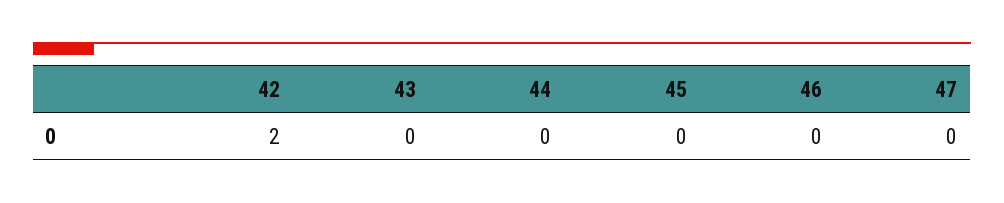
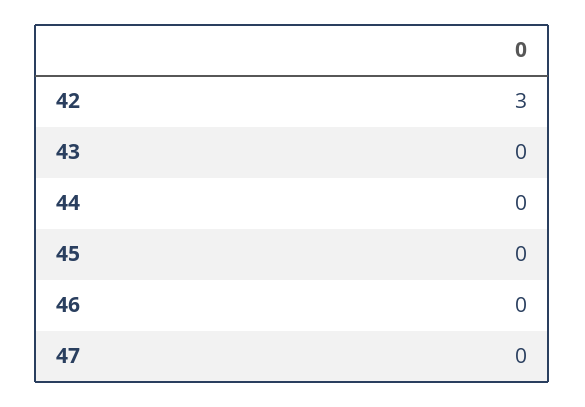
  {
-   "42": 2,
+   "42": 3,
    "43": 0,
    "44": 0,
    "45": 0,
    "46": 0,
    "47": 0
  }

